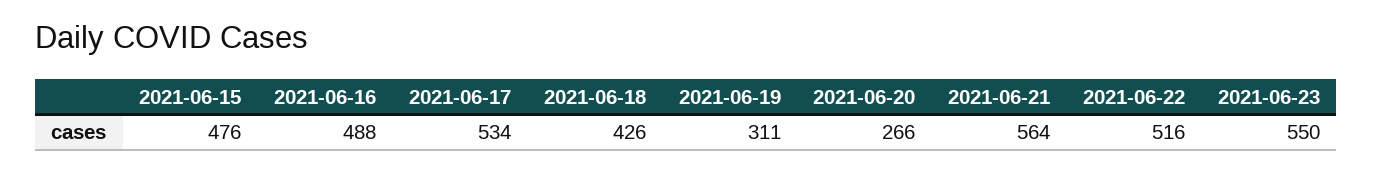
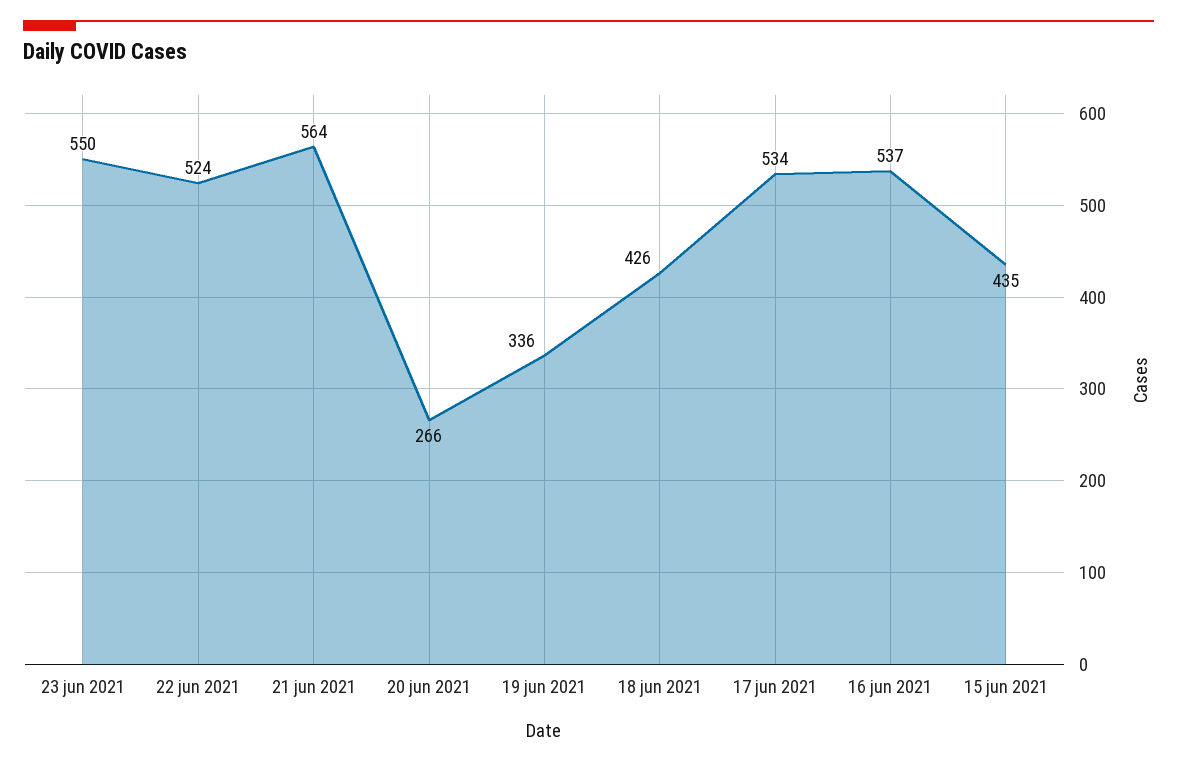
  {
-   "2021-06-15": 476,
+   "2021-06-15": 435,
-   "2021-06-16": 488,
+   "2021-06-16": 537,
    "2021-06-17": 534,
    "2021-06-18": 426,
-   "2021-06-19": 311,
+   "2021-06-19": 336,
    "2021-06-20": 266,
    "2021-06-21": 564,
-   "2021-06-22": 516,
+   "2021-06-22": 524,
    "2021-06-23": 550
  }

